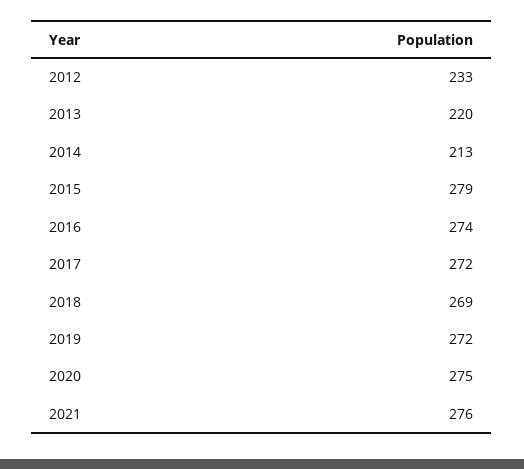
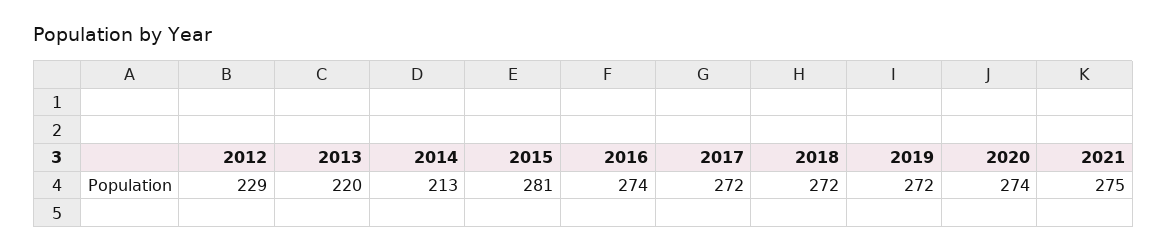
  {
-   "2012": 233,
+   "2012": 229,
    "2013": 220,
    "2014": 213,
-   "2015": 279,
+   "2015": 281,
    "2016": 274,
    "2017": 272,
-   "2018": 269,
+   "2018": 272,
    "2019": 272,
-   "2020": 275,
+   "2020": 274,
-   "2021": 276
+   "2021": 275
  }

